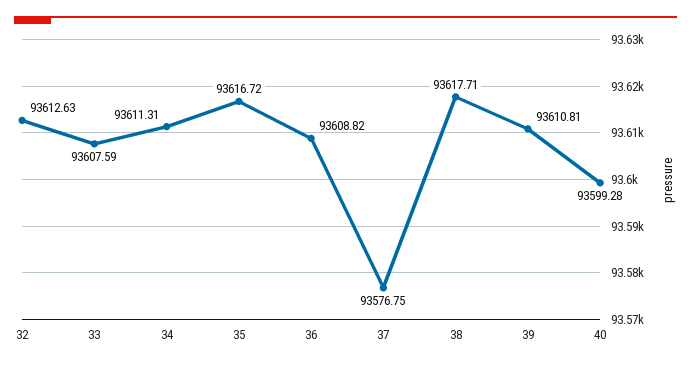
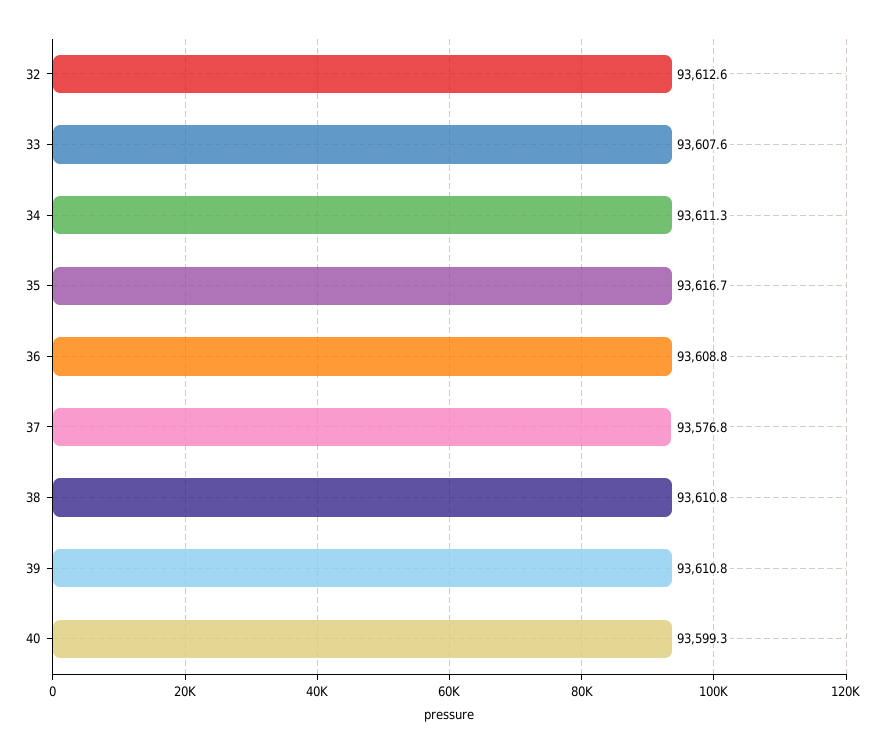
  {
    "32": 93612.63,
    "33": 93607.59,
    "34": 93611.31,
    "35": 93616.72,
    "36": 93608.82,
    "37": 93576.75,
-   "38": 93617.71,
+   "38": 93610.8,
    "39": 93610.81,
    "40": 93599.28
  }

